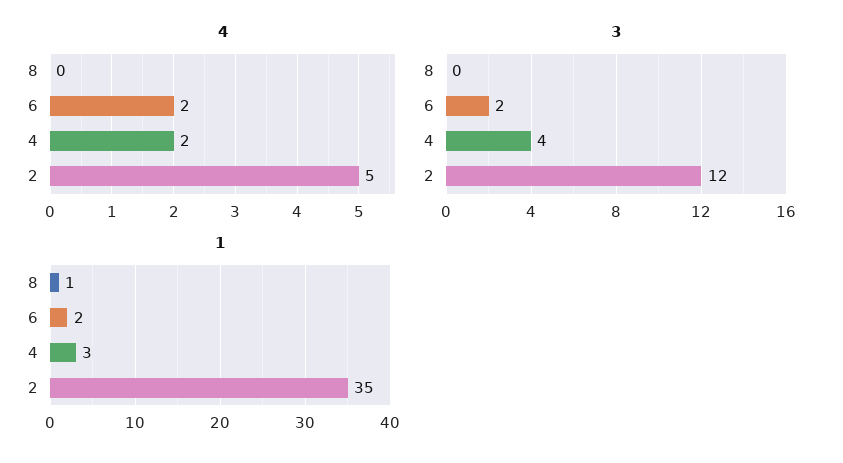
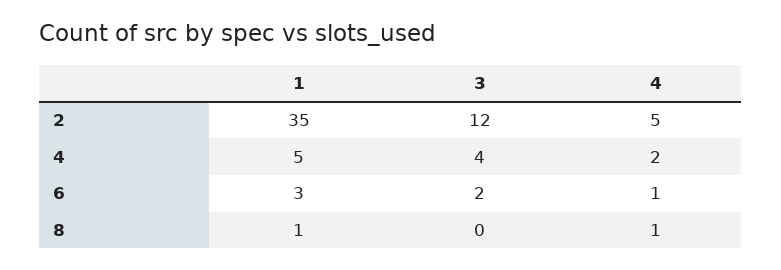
  {
    "4": {
-     "8": 0,
+     "8": 1,
-     "6": 2,
+     "6": 1,
      "4": 2,
      "2": 5
    },
    "3": {
      "8": 0,
      "6": 2,
      "4": 4,
      "2": 12
    },
    "1": {
      "8": 1,
-     "6": 2,
+     "6": 3,
-     "4": 3,
+     "4": 5,
      "2": 35
    }
  }

